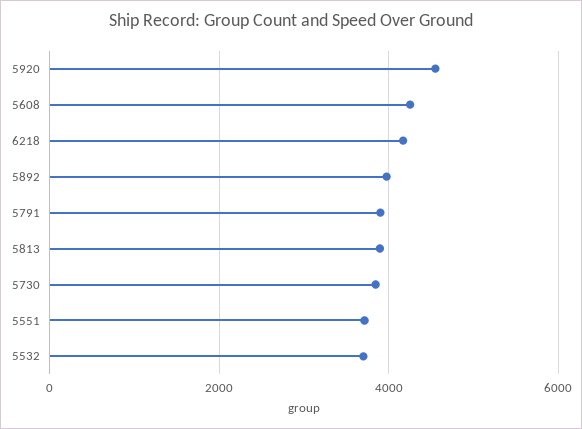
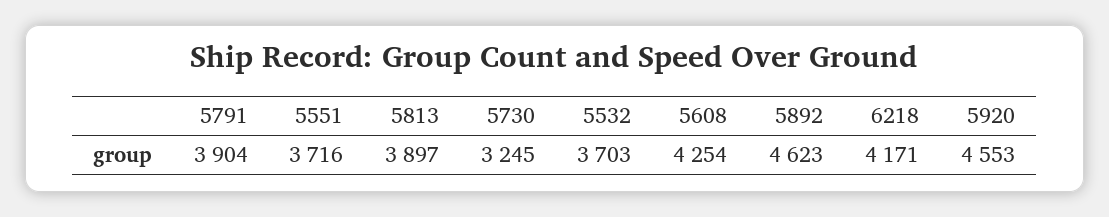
  {
    "5920": 4553,
    "5608": 4254,
    "6218": 4171,
-   "5892": 4000,
+   "5892": 4623,
    "5791": 3904,
    "5813": 3897,
-   "5730": 3800,
+   "5730": 3245,
    "5551": 3716,
    "5532": 3703
  }

